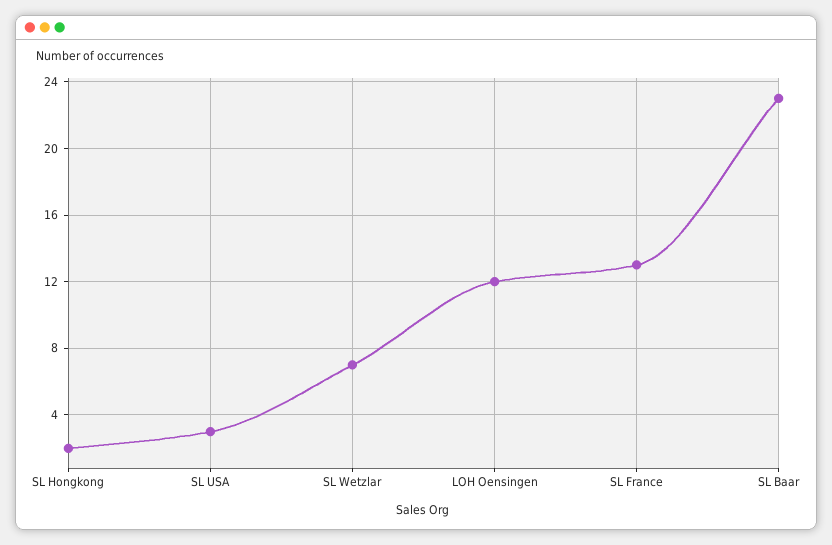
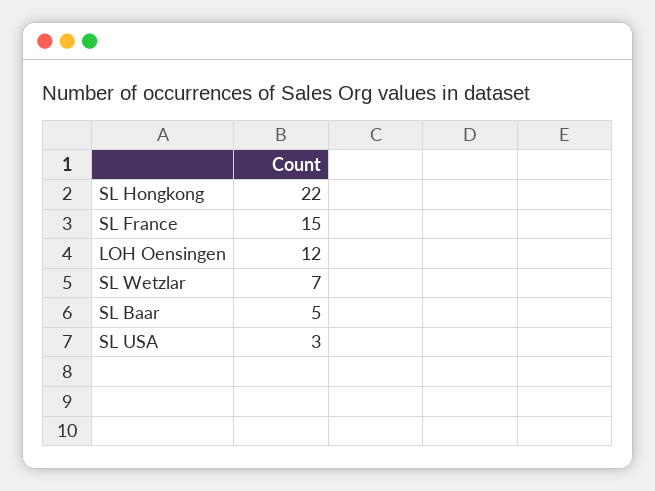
  {
-   "SL Hongkong": 2,
+   "SL Hongkong": 22,
    "SL USA": 3,
    "SL Wetzlar": 7,
    "LOH Oensingen": 12,
-   "SL France": 13,
+   "SL France": 15,
-   "SL Baar": 23
+   "SL Baar": 5
  }

